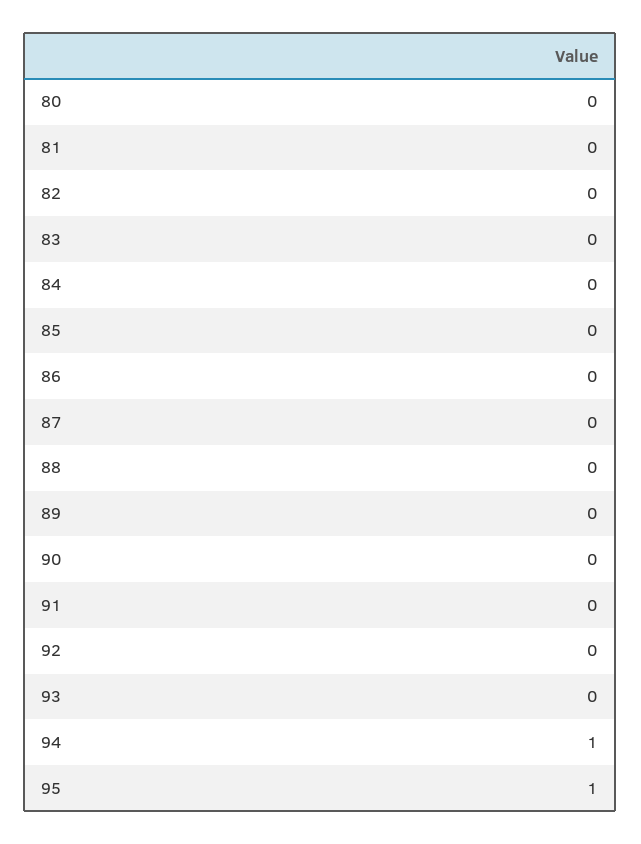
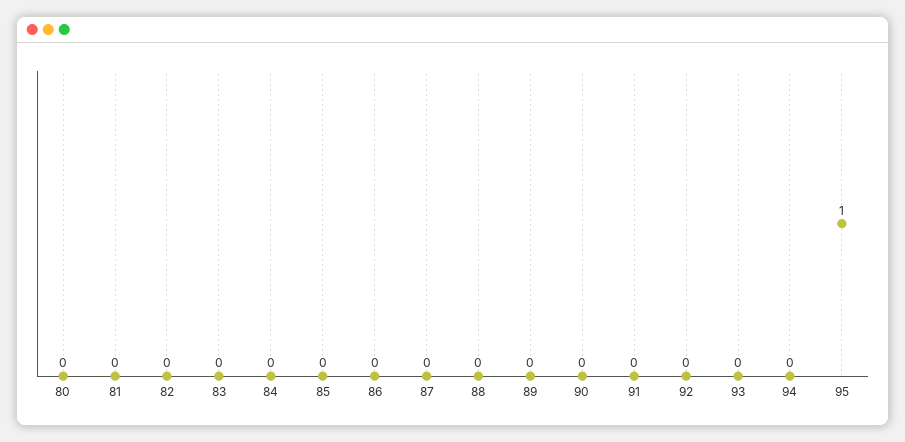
  {
    "80": 0,
    "81": 0,
    "82": 0,
    "83": 0,
    "84": 0,
    "85": 0,
    "86": 0,
    "87": 0,
    "88": 0,
    "89": 0,
    "90": 0,
    "91": 0,
    "92": 0,
    "93": 0,
-   "94": 1,
+   "94": 0,
    "95": 1
  }

